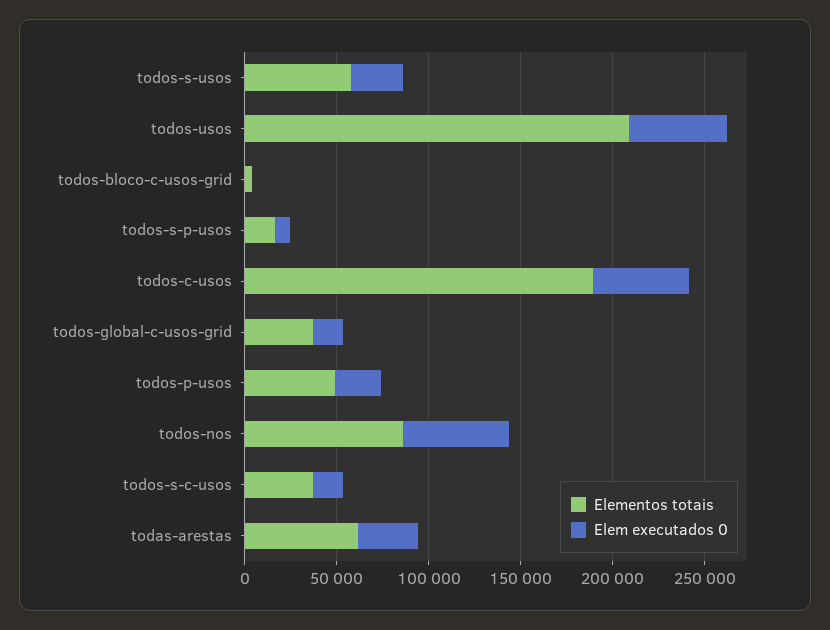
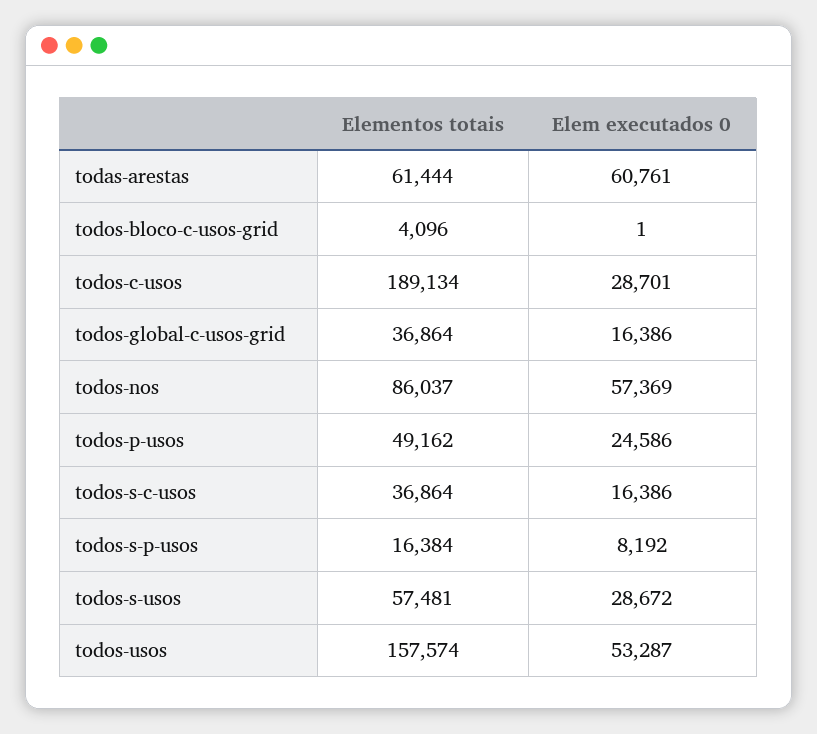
  {
    "Elementos totais": {
      "todos-s-usos": 57481,
-     "todos-usos": 210000,
+     "todos-usos": 157574,
      "todos-bloco-c-usos-grid": 4096,
      "todos-s-p-usos": 16384,
      "todos-c-usos": 189134,
      "todos-global-c-usos-grid": 36864,
      "todos-p-usos": 49162,
      "todos-nos": 86037,
      "todos-s-c-usos": 36864,
      "todas-arestas": 61444
    },
    "Elem executados 0": {
      "todos-s-usos": 28672,
      "todos-usos": 53287,
      "todos-bloco-c-usos-grid": 1,
      "todos-s-p-usos": 8192,
-     "todos-c-usos": 50000,
+     "todos-c-usos": 28701,
      "todos-global-c-usos-grid": 16386,
      "todos-p-usos": 24586,
      "todos-nos": 57369,
      "todos-s-c-usos": 16386,
-     "todas-arestas": 30000
+     "todas-arestas": 60761
    }
  }

